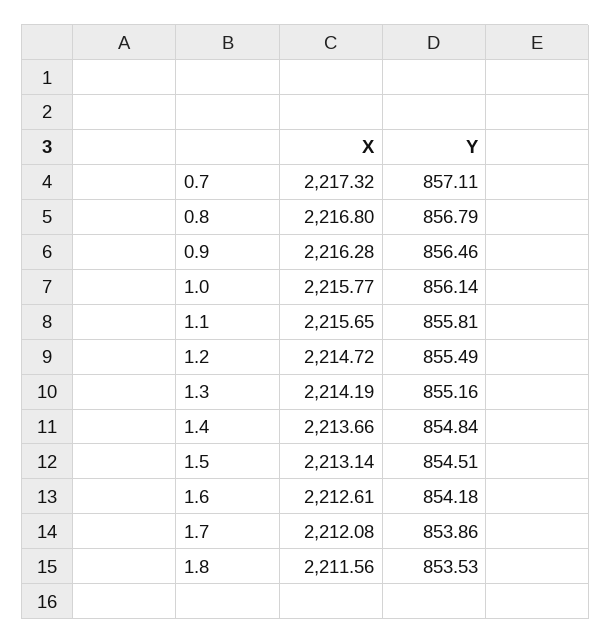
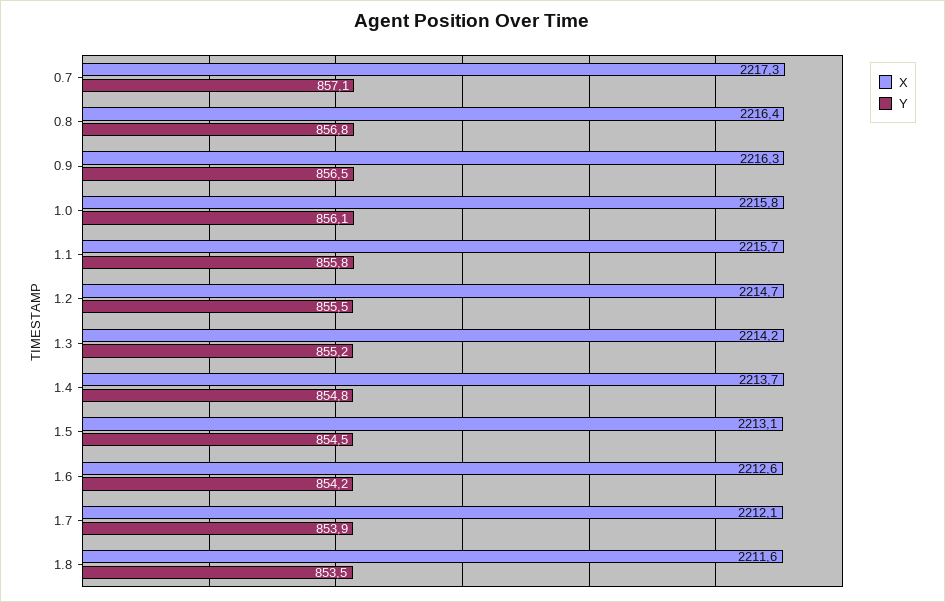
  {
    "X": {
      "0.7": 2217.32,
-     "0.8": 2216.8,
+     "0.8": 2216.4,
      "0.9": 2216.28,
      "1.0": 2215.77,
      "1.1": 2215.65,
      "1.2": 2214.72,
      "1.3": 2214.19,
      "1.4": 2213.66,
      "1.5": 2213.14,
      "1.6": 2212.61,
      "1.7": 2212.08,
      "1.8": 2211.56
    },
    "Y": {
      "0.7": 857.11,
      "0.8": 856.79,
      "0.9": 856.46,
      "1.0": 856.14,
      "1.1": 855.81,
      "1.2": 855.49,
      "1.3": 855.16,
      "1.4": 854.84,
      "1.5": 854.51,
      "1.6": 854.18,
      "1.7": 853.86,
      "1.8": 853.53
    }
  }

